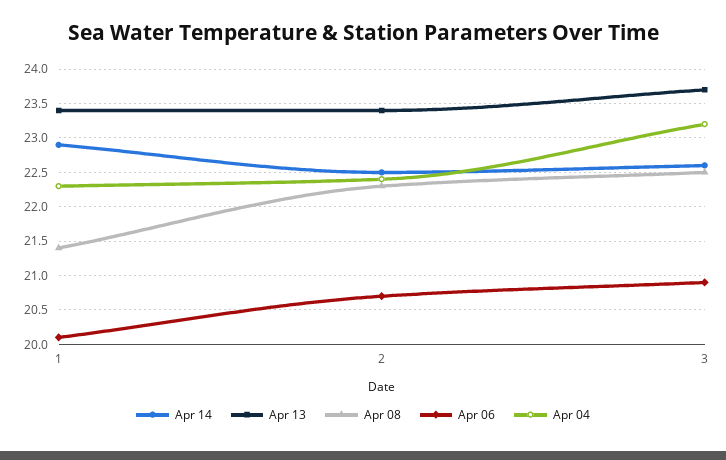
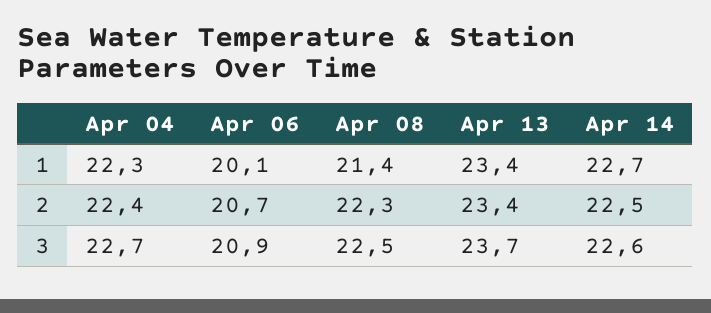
  {
    "Apr 14": {
-     "1": 22.9,
+     "1": 22.7,
      "2": 22.5,
      "3": 22.6
    },
    "Apr 13": {
      "1": 23.4,
      "2": 23.4,
      "3": 23.7
    },
    "Apr 08": {
      "1": 21.4,
      "2": 22.3,
      "3": 22.5
    },
    "Apr 06": {
      "1": 20.1,
      "2": 20.7,
      "3": 20.9
    },
    "Apr 04": {
      "1": 22.3,
      "2": 22.4,
-     "3": 23.2
+     "3": 22.7
    }
  }

